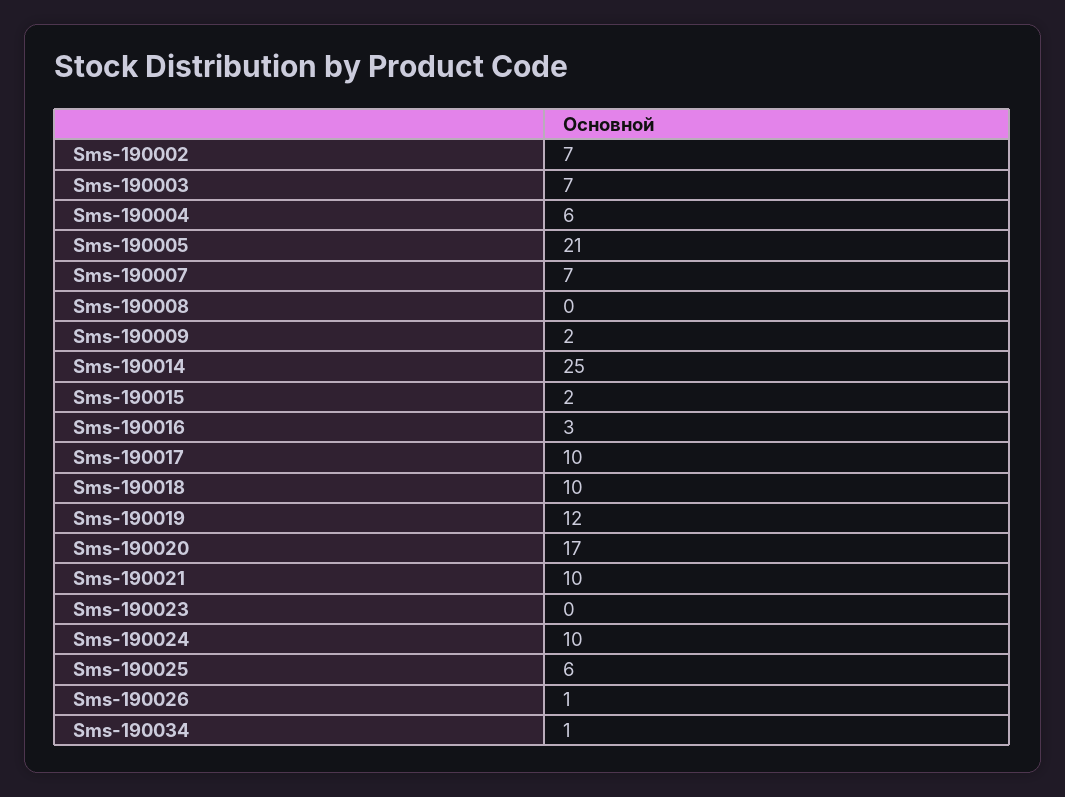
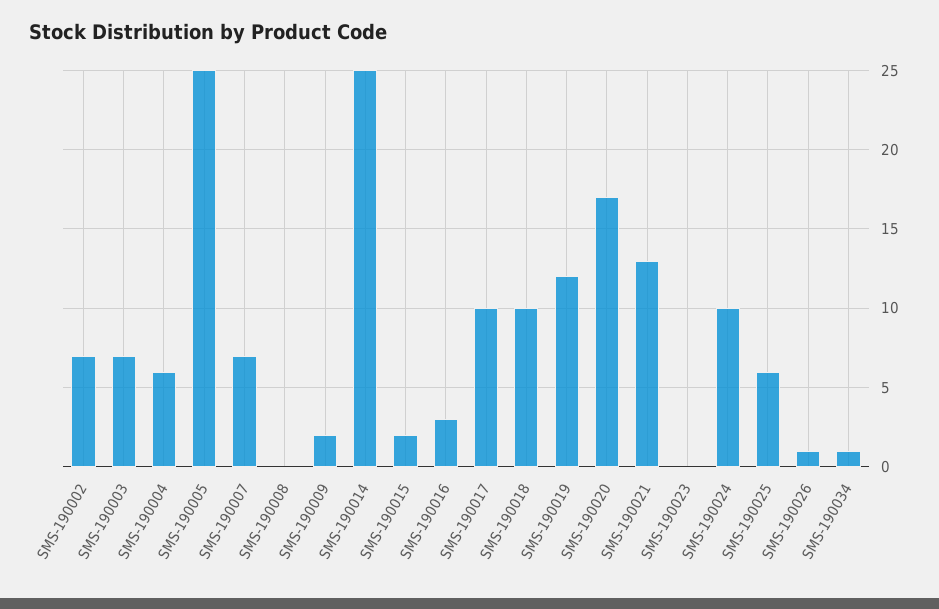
  {
    "Sms-190002": 7,
    "Sms-190003": 7,
    "Sms-190004": 6,
-   "Sms-190005": 21,
+   "Sms-190005": 25,
    "Sms-190007": 7,
    "Sms-190008": 0,
    "Sms-190009": 2,
    "Sms-190014": 25,
    "Sms-190015": 2,
    "Sms-190016": 3,
    "Sms-190017": 10,
    "Sms-190018": 10,
    "Sms-190019": 12,
    "Sms-190020": 17,
-   "Sms-190021": 10,
+   "Sms-190021": 13,
    "Sms-190023": 0,
    "Sms-190024": 10,
    "Sms-190025": 6,
    "Sms-190026": 1,
    "Sms-190034": 1
  }

